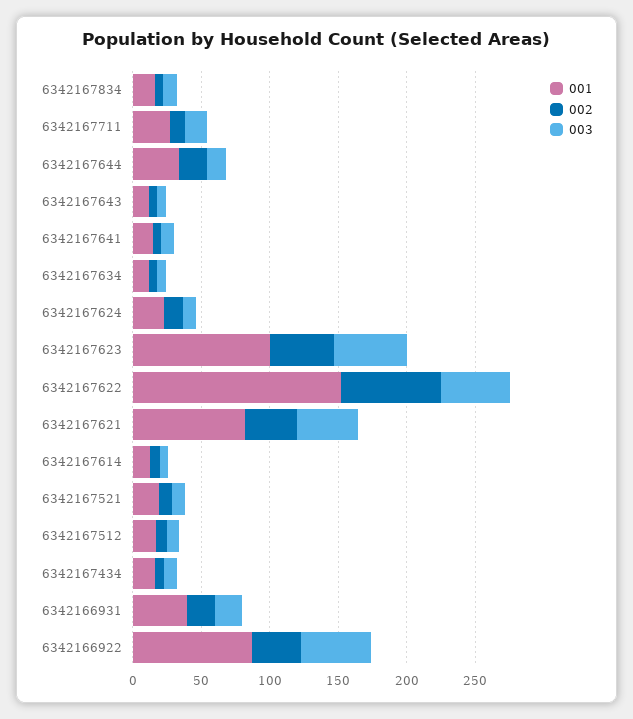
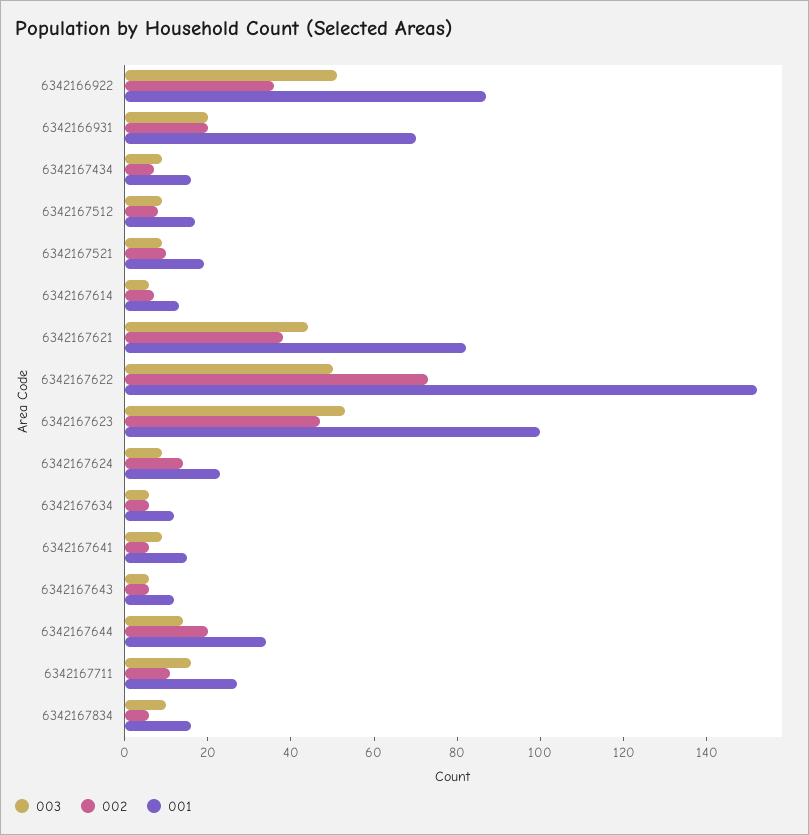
  {
    "001": {
      "6342167834": 15,
      "6342167711": 25,
      "6342167644": 35,
      "6342167643": 10,
      "6342167641": 15,
      "6342167634": 10,
      "6342167624": 25,
      "6342167623": 100,
      "6342167622": 150,
      "6342167621": 80,
      "6342167614": 15,
      "6342167521": 20,
      "6342167512": 15,
      "6342167434": 15,
-     "6342166931": 40,
+     "6342166931": 70,
      "6342166922": 85
    },
    "002": {
      "6342167834": 5,
      "6342167711": 10,
      "6342167644": 20,
      "6342167643": 5,
      "6342167641": 5,
      "6342167634": 5,
      "6342167624": 15,
      "6342167623": 45,
      "6342167622": 75,
      "6342167621": 40,
      "6342167614": 5,
      "6342167521": 10,
      "6342167512": 10,
      "6342167434": 5,
      "6342166931": 20,
      "6342166922": 35
    },
    "003": {
      "6342167834": 10,
      "6342167711": 15,
      "6342167644": 15,
      "6342167643": 5,
      "6342167641": 10,
      "6342167634": 5,
      "6342167624": 10,
      "6342167623": 55,
      "6342167622": 50,
      "6342167621": 45,
      "6342167614": 5,
      "6342167521": 10,
      "6342167512": 10,
      "6342167434": 10,
      "6342166931": 20,
      "6342166922": 50
    }
  }

